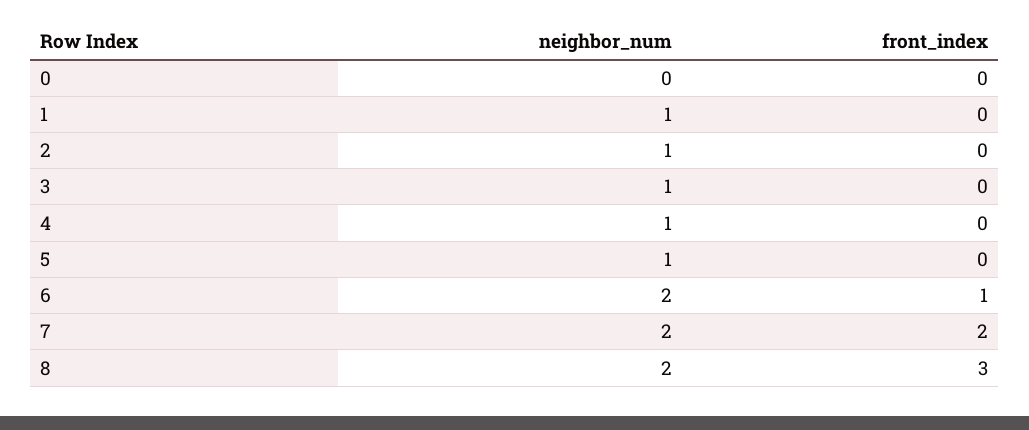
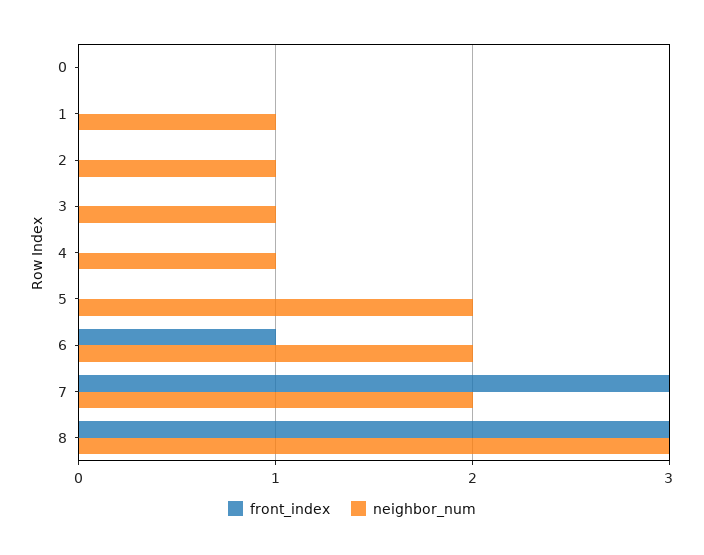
  {
    "neighbor_num": {
      "0": 0,
      "1": 1,
      "2": 1,
      "3": 1,
      "4": 1,
-     "5": 1,
+     "5": 2,
      "6": 2,
      "7": 2,
-     "8": 2
+     "8": 3
    },
    "front_index": {
      "0": 0,
      "1": 0,
      "2": 0,
      "3": 0,
      "4": 0,
      "5": 0,
      "6": 1,
-     "7": 2,
+     "7": 3,
      "8": 3
    }
  }

